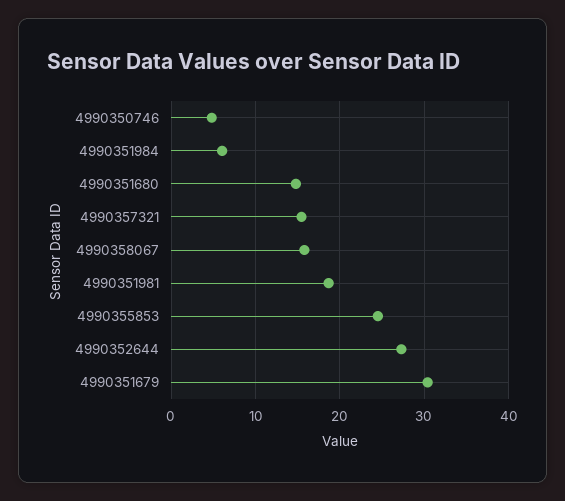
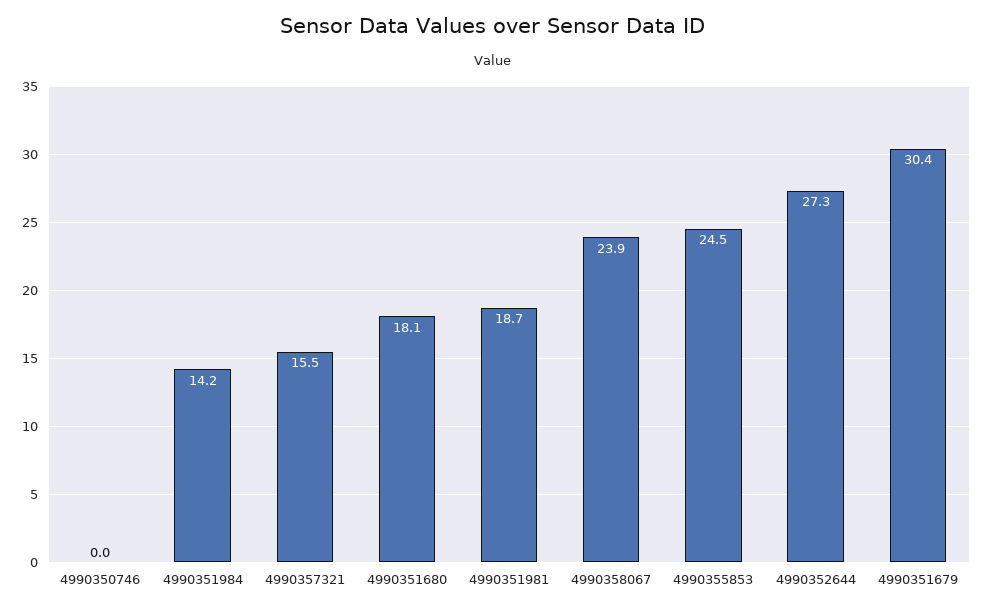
  {
-   "4990350746": 5,
+   "4990350746": 0,
-   "4990351984": 6,
+   "4990351984": 14.2,
-   "4990351680": 15,
+   "4990351680": 18.1,
    "4990357321": 15.5,
-   "4990358067": 16,
+   "4990358067": 23.9,
    "4990351981": 18.7,
    "4990355853": 24.5,
    "4990352644": 27.3,
    "4990351679": 30.4
  }

